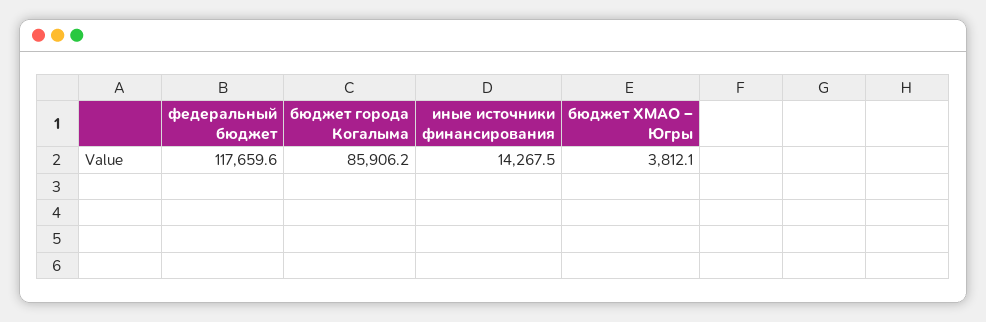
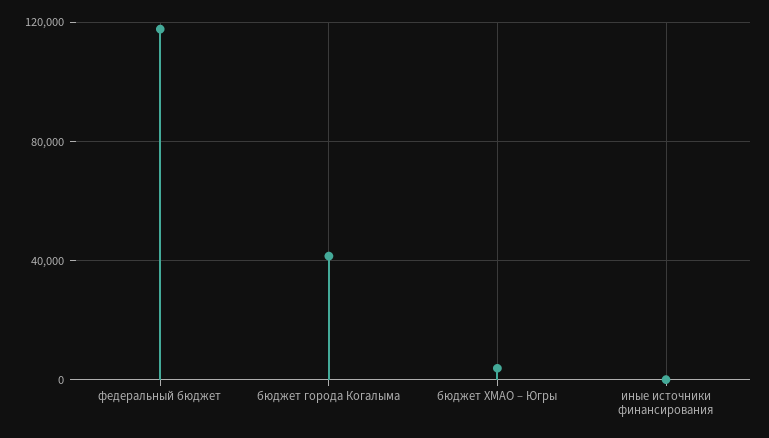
  {
    "федеральный бюджет": 117659.6,
-   "бюджет города Когалыма": 85906.2,
+   "бюджет города Когалыма": 40000,
-   "иные источники финансирования": 14267.5,
+   "иные источники финансирования": 0,
    "бюджет ХМАО – Югры": 3812.1
  }

